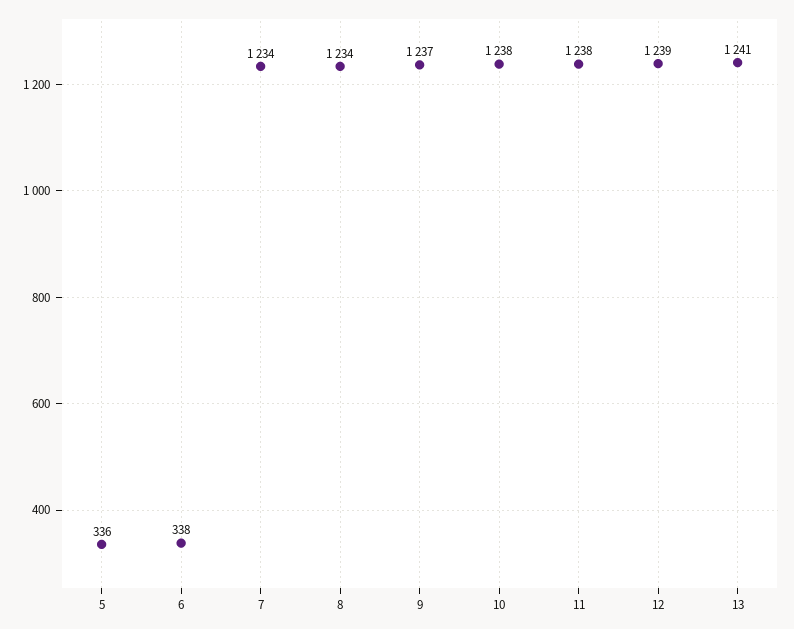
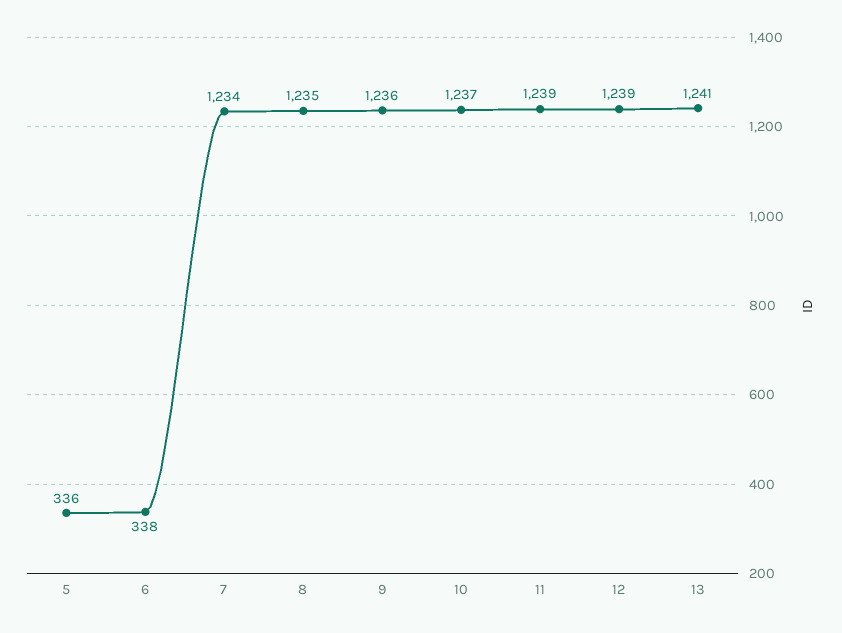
  {
    "5": 336,
    "6": 338,
    "7": 1234,
-   "8": 1234,
+   "8": 1235,
-   "9": 1237,
+   "9": 1236,
-   "10": 1238,
+   "10": 1237,
-   "11": 1238,
+   "11": 1239,
    "12": 1239,
    "13": 1241
  }

